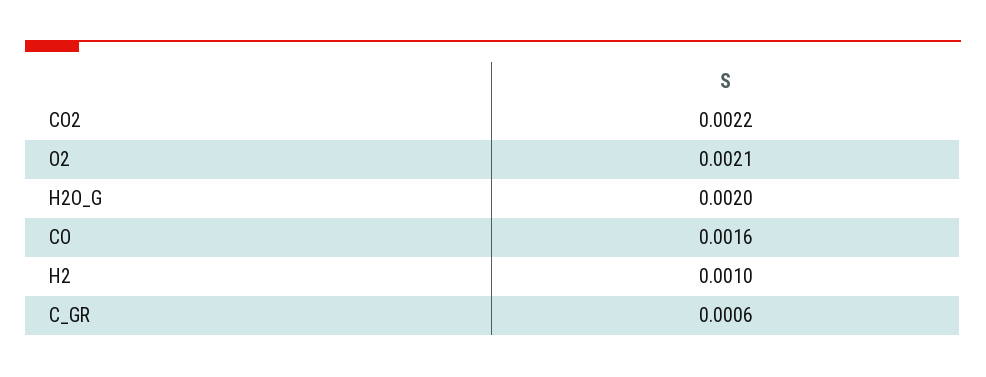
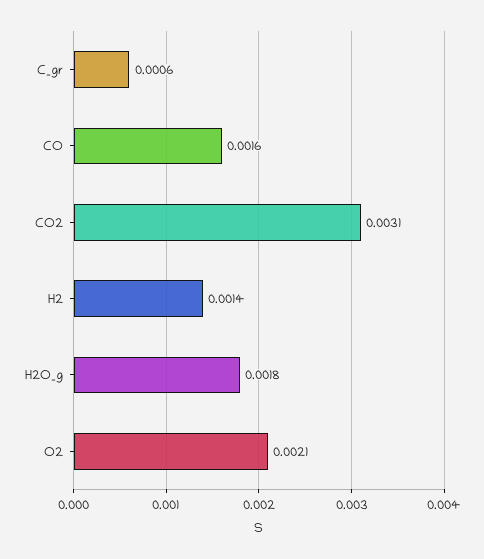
  {
-   "CO2": 0.0022,
+   "CO2": 0.0031,
    "O2": 0.0021,
-   "H2O_G": 0.002,
+   "H2O_G": 0.0018,
    "CO": 0.0016,
-   "H2": 0.001,
+   "H2": 0.0014,
    "C_GR": 0.0006
  }

